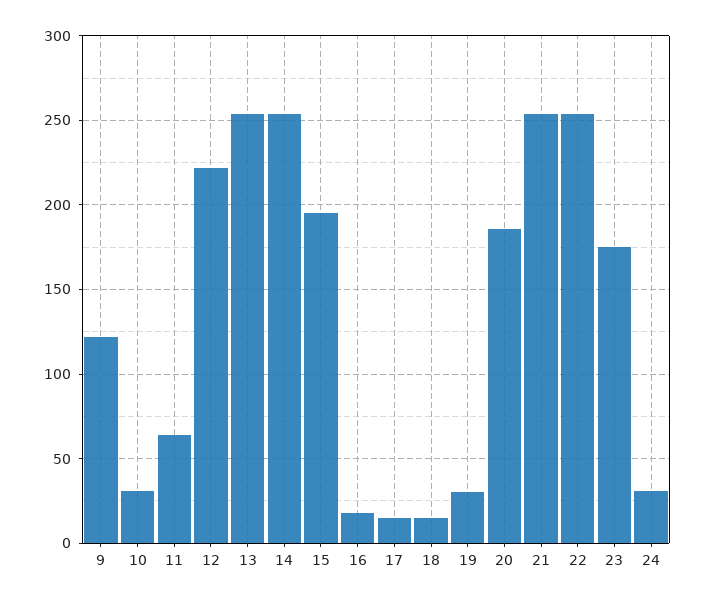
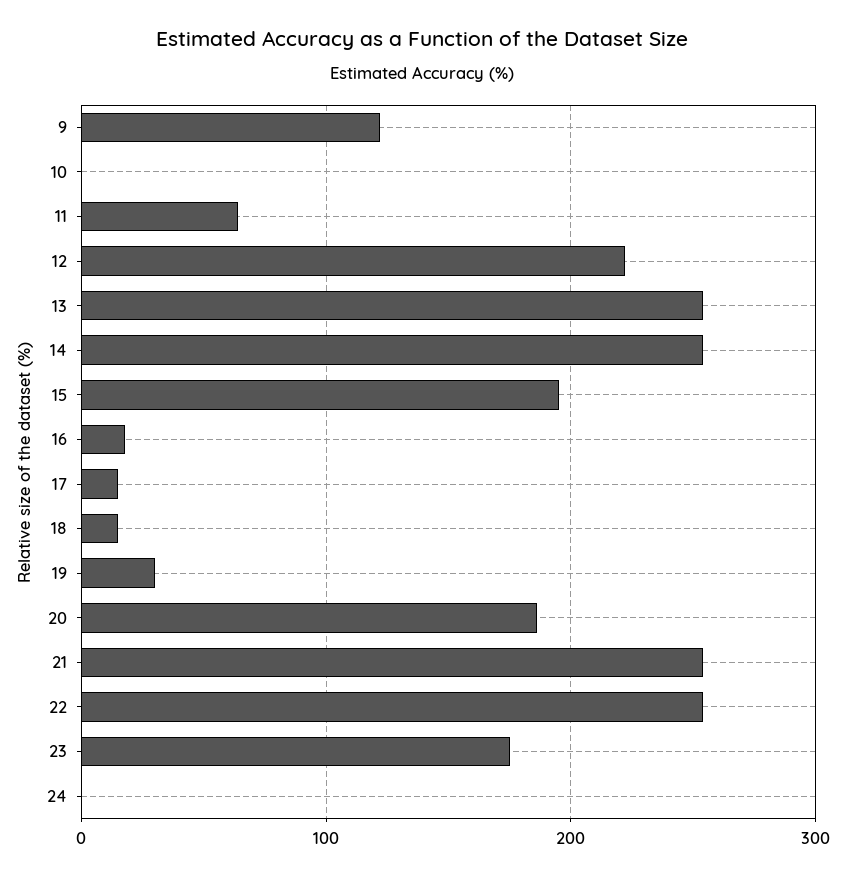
  {
    "9": 120,
-   "10": 30,
+   "10": 0,
    "11": 65,
    "12": 220,
    "13": 255,
    "14": 255,
    "15": 195,
    "16": 20,
    "17": 15,
    "18": 15,
    "19": 30,
    "20": 185,
    "21": 255,
    "22": 255,
    "23": 175,
-   "24": 30
+   "24": 0
  }

